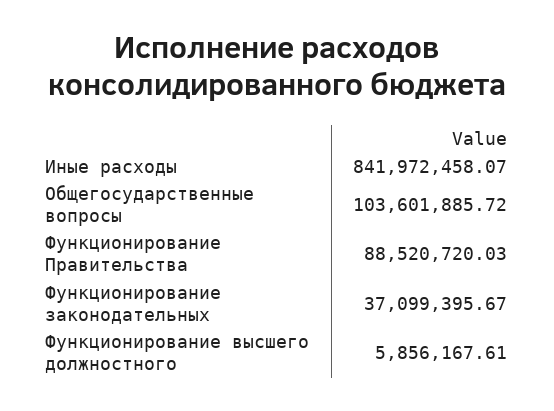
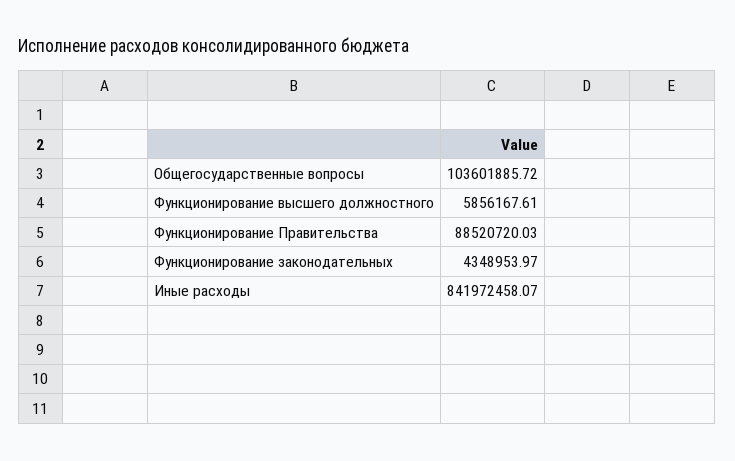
  {
    "Иные расходы": 841972458.07,
    "Общегосударственные вопросы": 103601885.72,
    "Функционирование Правительства": 88520720.03,
-   "Функционирование законодательных": 37099395.67,
+   "Функционирование законодательных": 4348953.97,
    "Функционирование высшего должностного": 5856167.61
  }

